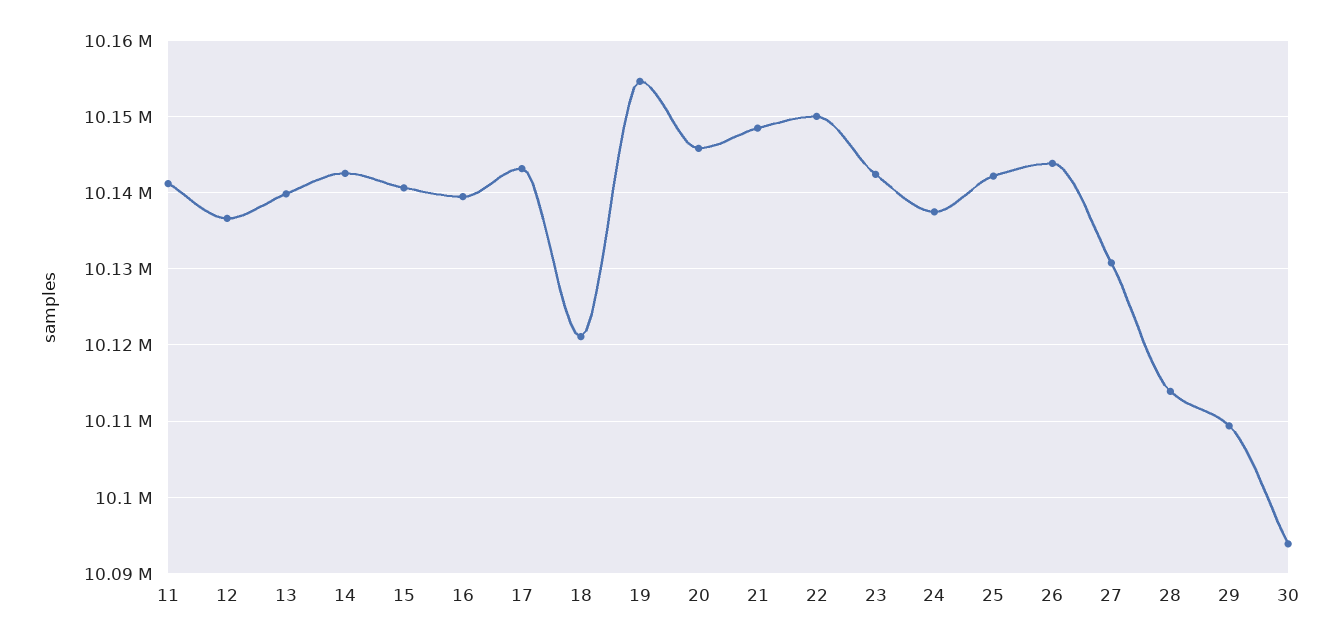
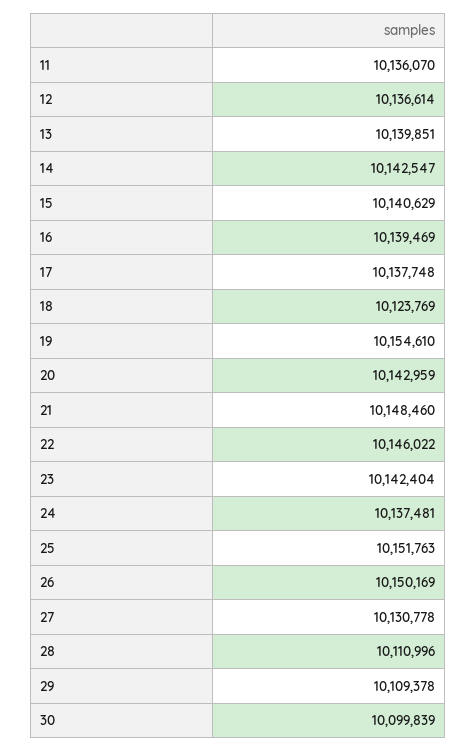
  {
-   "11": 10141000,
+   "11": 10136070,
    "12": 10136614,
    "13": 10139851,
    "14": 10142547,
    "15": 10140629,
    "16": 10139469,
-   "17": 10143000,
+   "17": 10137748,
-   "18": 10121000,
+   "18": 10123769,
    "19": 10154610,
-   "20": 10146000,
+   "20": 10142959,
    "21": 10148460,
-   "22": 10150000,
+   "22": 10146022,
    "23": 10142404,
    "24": 10137481,
-   "25": 10142000,
+   "25": 10151763,
-   "26": 10144000,
+   "26": 10150169,
    "27": 10130778,
-   "28": 10114000,
+   "28": 10110996,
    "29": 10109378,
-   "30": 10094000
+   "30": 10099839
  }

